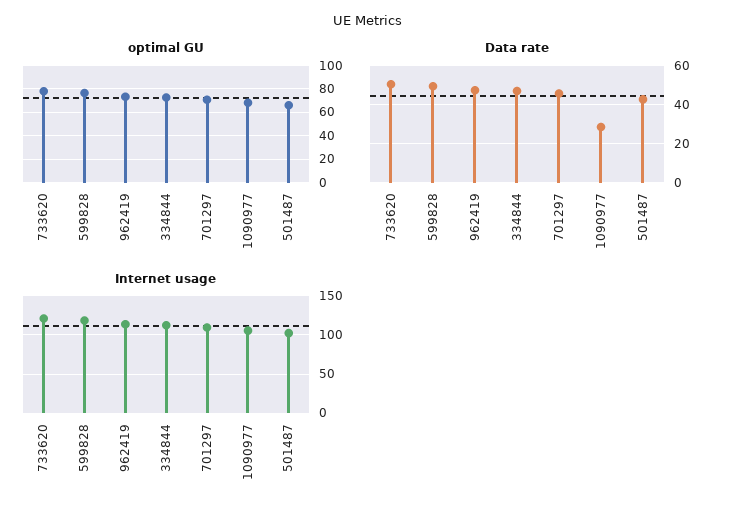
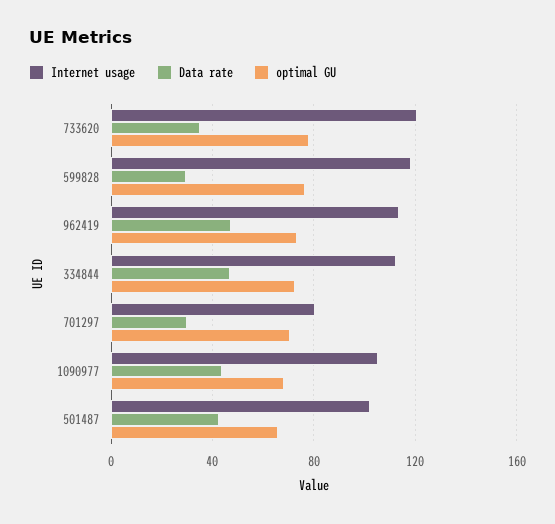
  {
    "optimal GU": {
      "733620": 80,
      "599828": 75,
      "962419": 75,
      "334844": 75,
      "701297": 70,
      "1090977": 70,
      "501487": 65
    },
    "Data rate": {
-     "733620": 50,
+     "733620": 35,
-     "599828": 50,
+     "599828": 30,
      "962419": 45,
      "334844": 45,
-     "701297": 45,
+     "701297": 30,
-     "1090977": 30,
+     "1090977": 45,
      "501487": 45
    },
    "Internet usage": {
      "733620": 120,
      "599828": 120,
      "962419": 115,
      "334844": 115,
-     "701297": 110,
+     "701297": 80,
      "1090977": 105,
      "501487": 100
    }
  }

